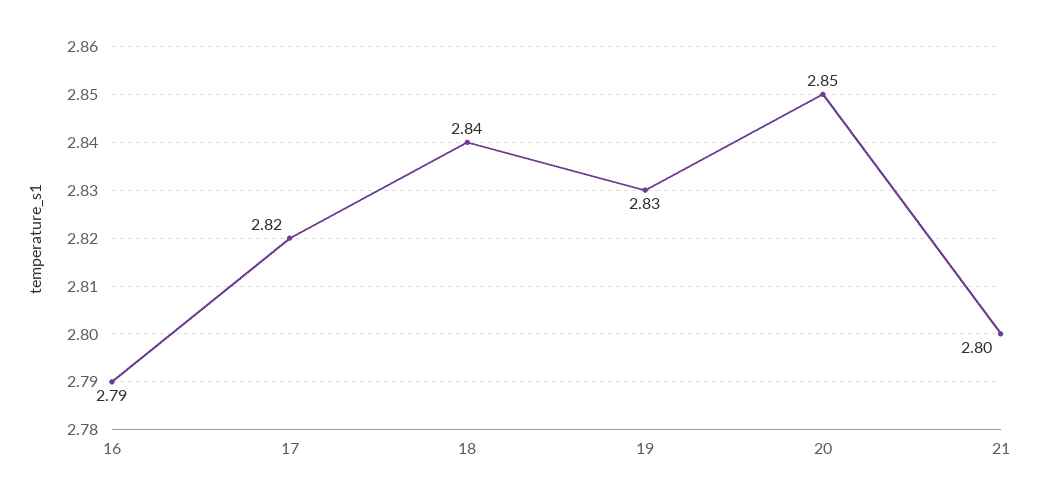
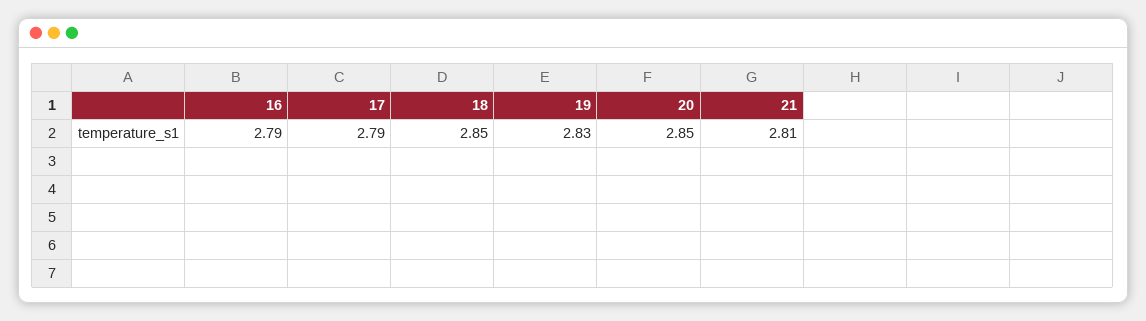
  {
    "16": 2.79,
-   "17": 2.82,
+   "17": 2.79,
-   "18": 2.84,
+   "18": 2.85,
    "19": 2.83,
    "20": 2.85,
-   "21": 2.8
+   "21": 2.81
  }

